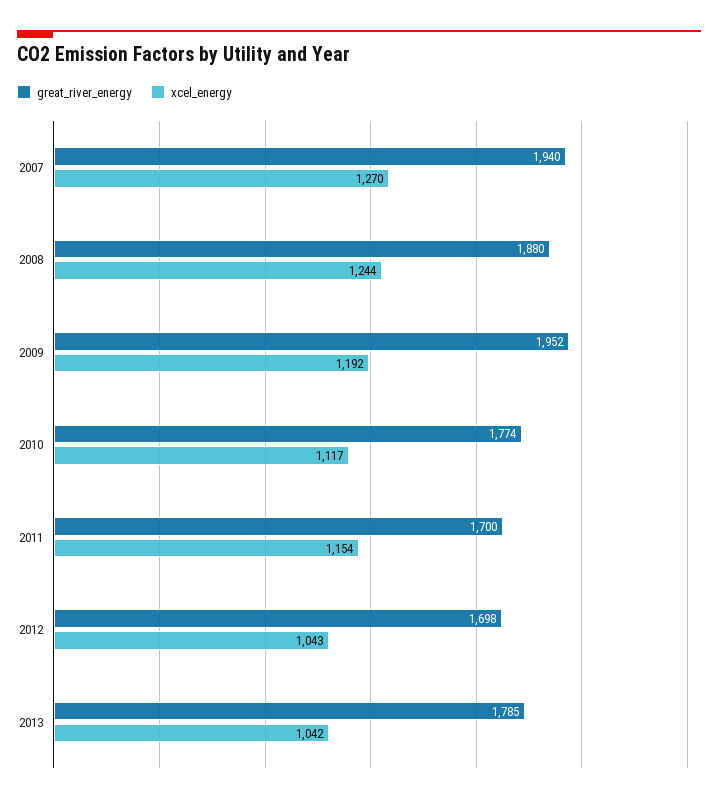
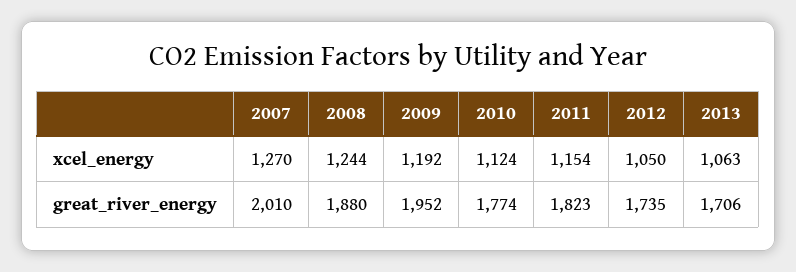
  {
    "great_river_energy": {
-     "2007": 1940,
+     "2007": 2010,
      "2008": 1880,
      "2009": 1952,
      "2010": 1774,
-     "2011": 1700,
+     "2011": 1823,
-     "2012": 1698,
+     "2012": 1735,
-     "2013": 1785
+     "2013": 1706
    },
    "xcel_energy": {
      "2007": 1270,
      "2008": 1244,
      "2009": 1192,
-     "2010": 1117,
+     "2010": 1124,
      "2011": 1154,
-     "2012": 1043,
+     "2012": 1050,
-     "2013": 1042
+     "2013": 1063
    }
  }

